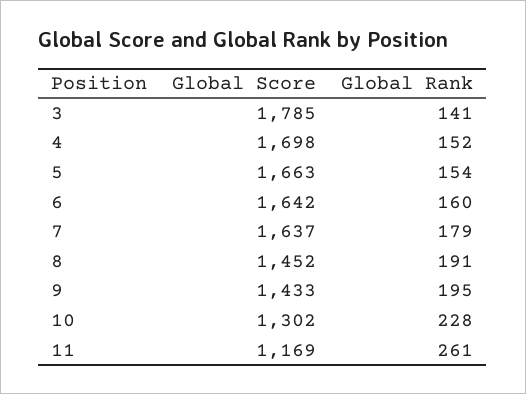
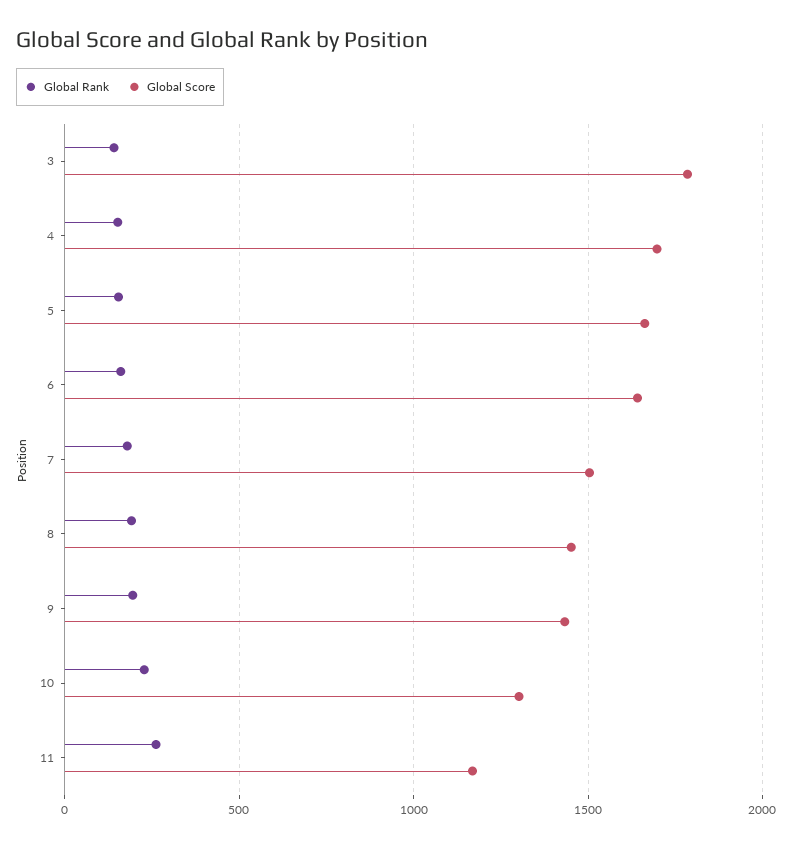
  {
    "Global Score": {
      "3": 1785,
      "4": 1698,
      "5": 1663,
      "6": 1642,
-     "7": 1637,
+     "7": 1500,
      "8": 1452,
      "9": 1433,
      "10": 1302,
      "11": 1169
    },
    "Global Rank": {
      "3": 141,
      "4": 152,
      "5": 154,
      "6": 160,
      "7": 179,
      "8": 191,
      "9": 195,
      "10": 228,
      "11": 261
    }
  }

